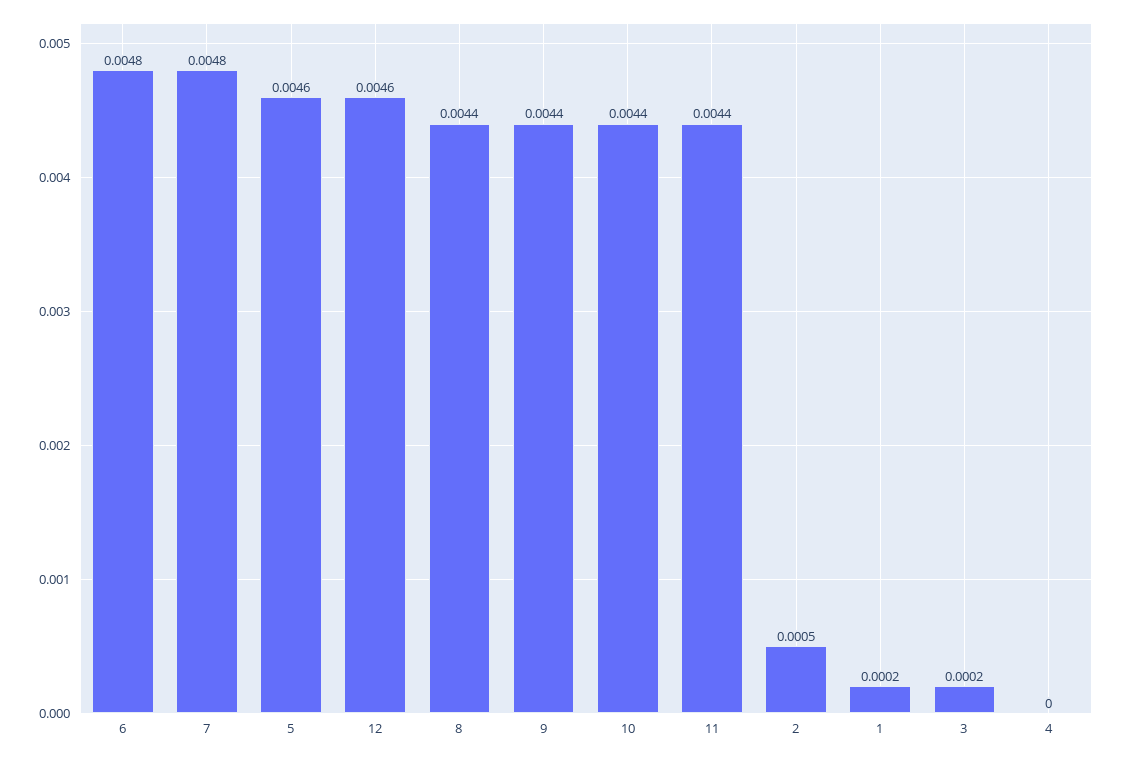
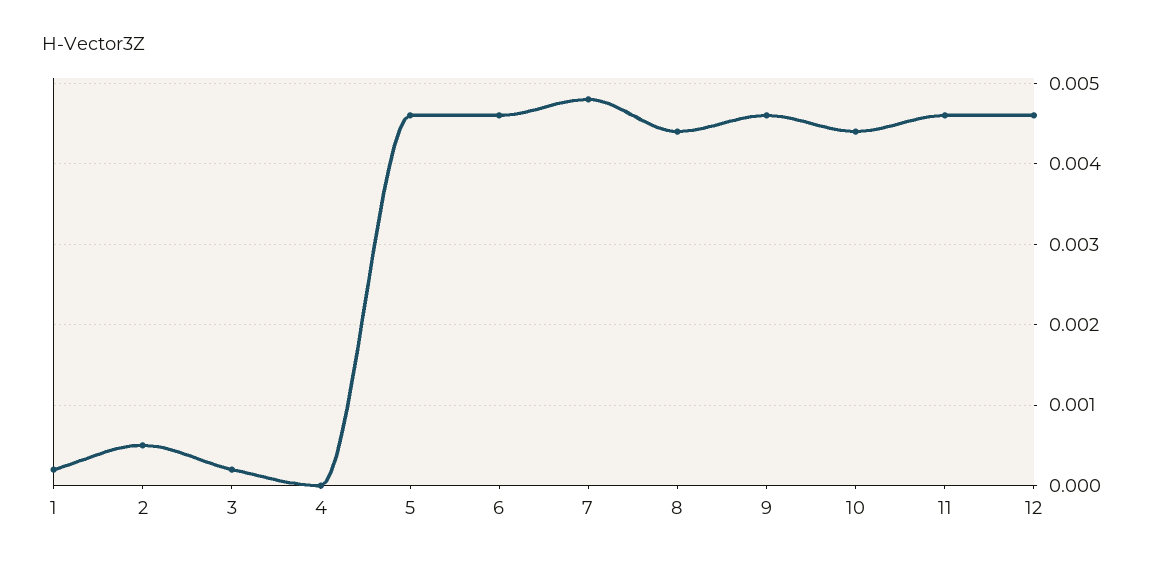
  {
-   "6": 0.0048,
+   "6": 0.0046,
    "7": 0.0048,
    "5": 0.0046,
    "12": 0.0046,
    "8": 0.0044,
-   "9": 0.0044,
+   "9": 0.0046,
    "10": 0.0044,
-   "11": 0.0044,
+   "11": 0.0046,
    "2": 0.0005,
    "1": 0.0002,
    "3": 0.0002,
    "4": 0
  }

